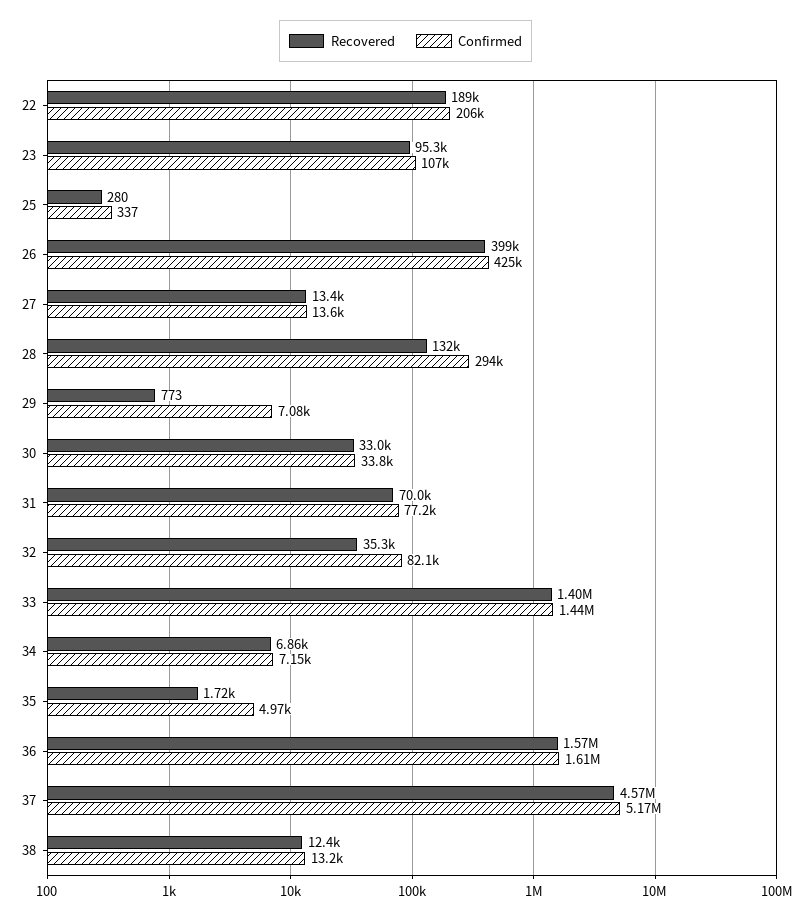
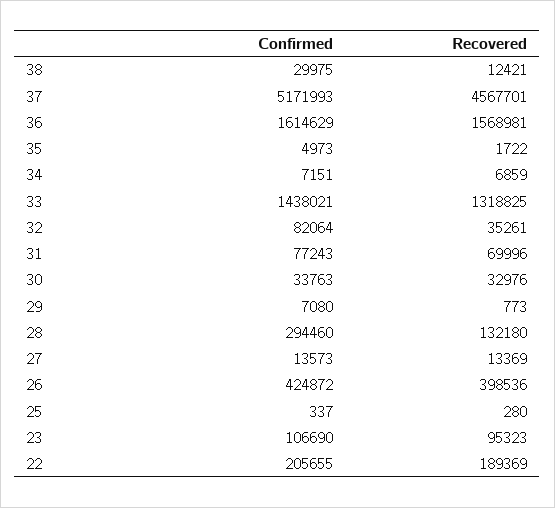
  {
    "Recovered": {
      "22": 189369,
      "23": 95323,
      "25": 280,
      "26": 398536,
      "27": 13369,
      "28": 132180,
      "29": 773,
      "30": 32976,
      "31": 69996,
      "32": 35261,
-     "33": 1400000,
+     "33": 1318825,
      "34": 6859,
      "35": 1722,
      "36": 1568981,
      "37": 4567701,
      "38": 12421
    },
    "Confirmed": {
      "22": 205655,
      "23": 106690,
      "25": 337,
      "26": 424872,
      "27": 13573,
      "28": 294460,
      "29": 7080,
      "30": 33763,
      "31": 77243,
      "32": 82064,
      "33": 1438021,
      "34": 7151,
      "35": 4973,
      "36": 1614629,
      "37": 5171993,
-     "38": 13200
+     "38": 29975
    }
  }

